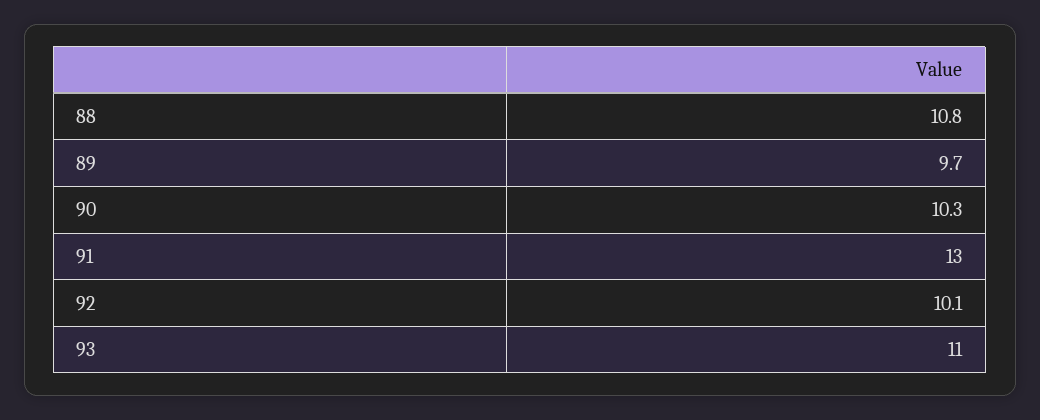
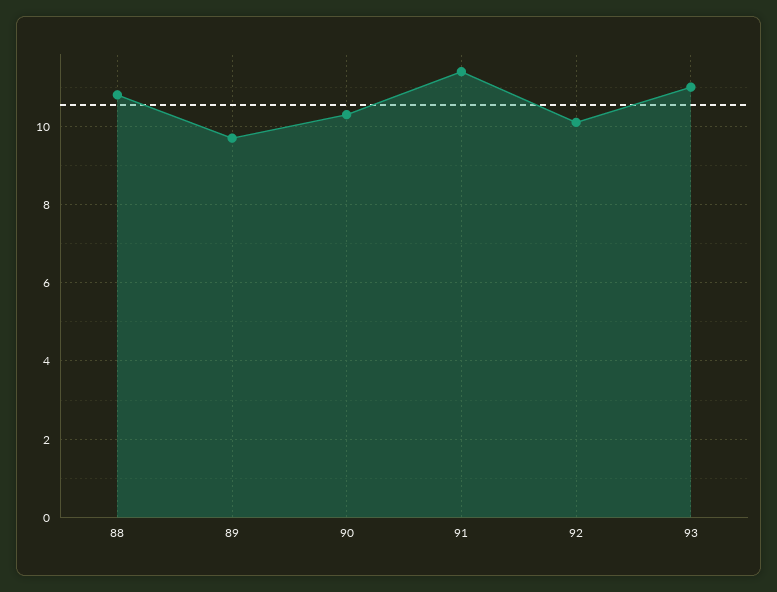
  {
    "88": 10.8,
    "89": 9.7,
    "90": 10.3,
-   "91": 13,
+   "91": 11.5,
    "92": 10.1,
    "93": 11
  }

